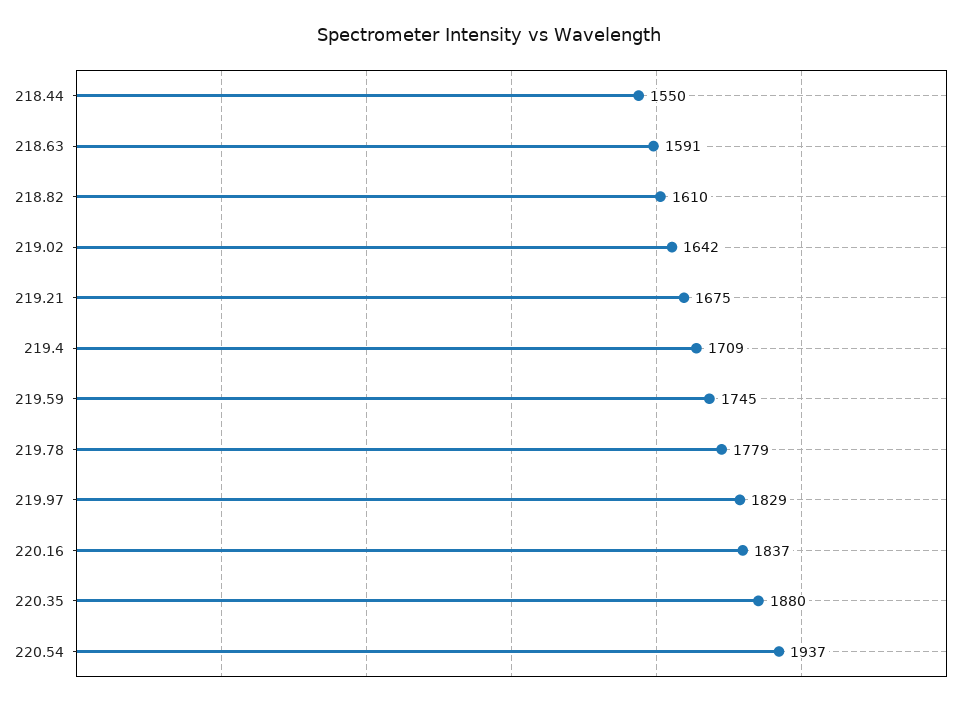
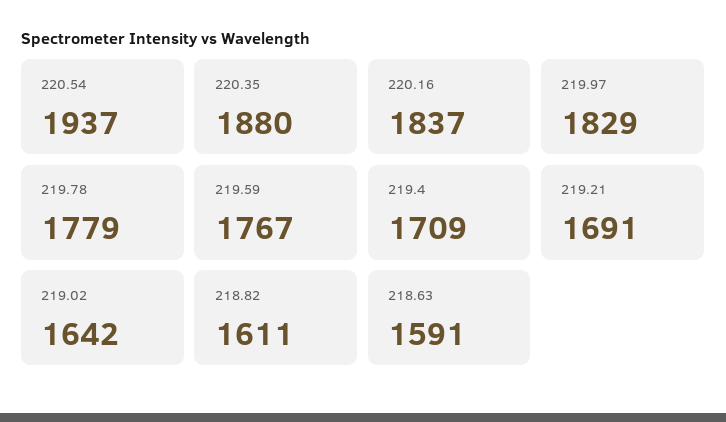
  {
-   "218.44": 1550,
    "218.63": 1591,
-   "218.82": 1610,
+   "218.82": 1611,
    "219.02": 1642,
-   "219.21": 1675,
+   "219.21": 1691,
    "219.4": 1709,
-   "219.59": 1745,
+   "219.59": 1767,
    "219.78": 1779,
    "219.97": 1829,
    "220.16": 1837,
    "220.35": 1880,
    "220.54": 1937
  }

